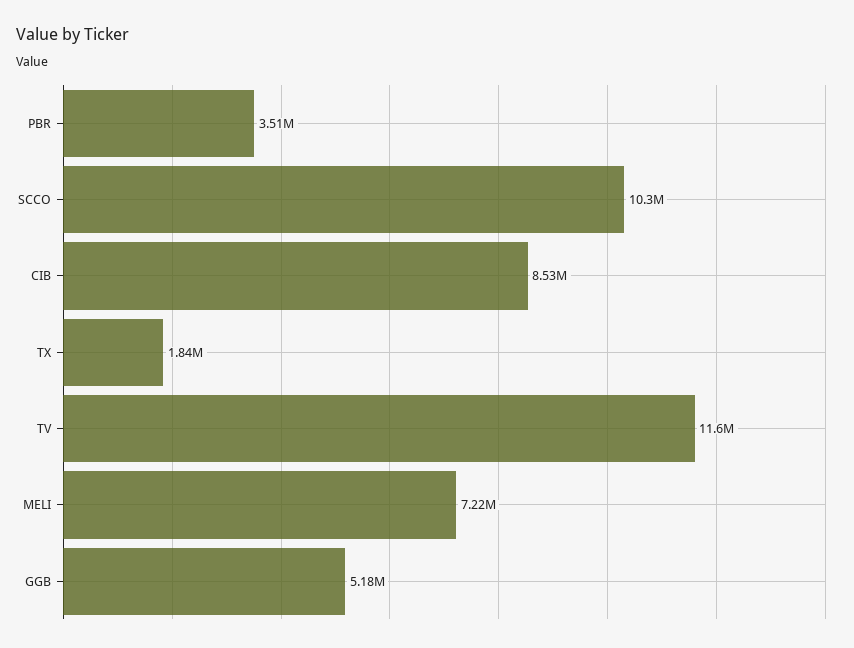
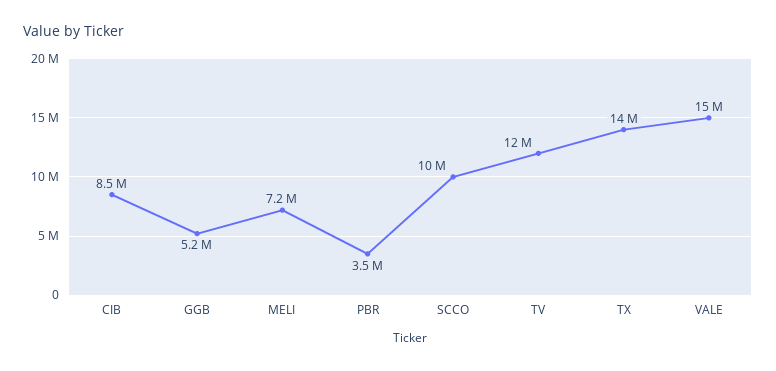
  {
    "PBR": 3510000,
    "SCCO": 10300000,
    "CIB": 8530000,
-   "TX": 1840000,
+   "TX": 14000000,
    "TV": 11600000,
    "MELI": 7220000,
-   "GGB": 5180000
+   "GGB": 5180000,
+   "VALE": 15000000
  }

